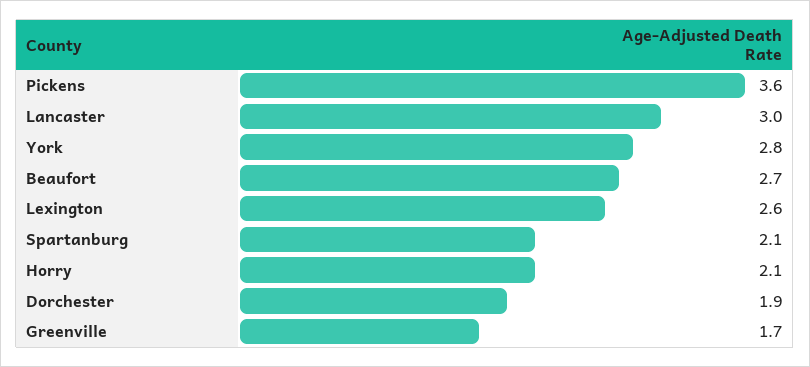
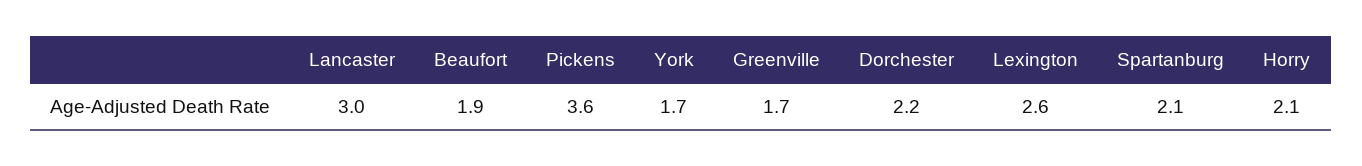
  {
    "Pickens": 3.6,
    "Lancaster": 3,
-   "York": 2.8,
+   "York": 1.7,
-   "Beaufort": 2.7,
+   "Beaufort": 1.9,
    "Lexington": 2.6,
    "Spartanburg": 2.1,
    "Horry": 2.1,
-   "Dorchester": 1.9,
+   "Dorchester": 2.2,
    "Greenville": 1.7
  }

